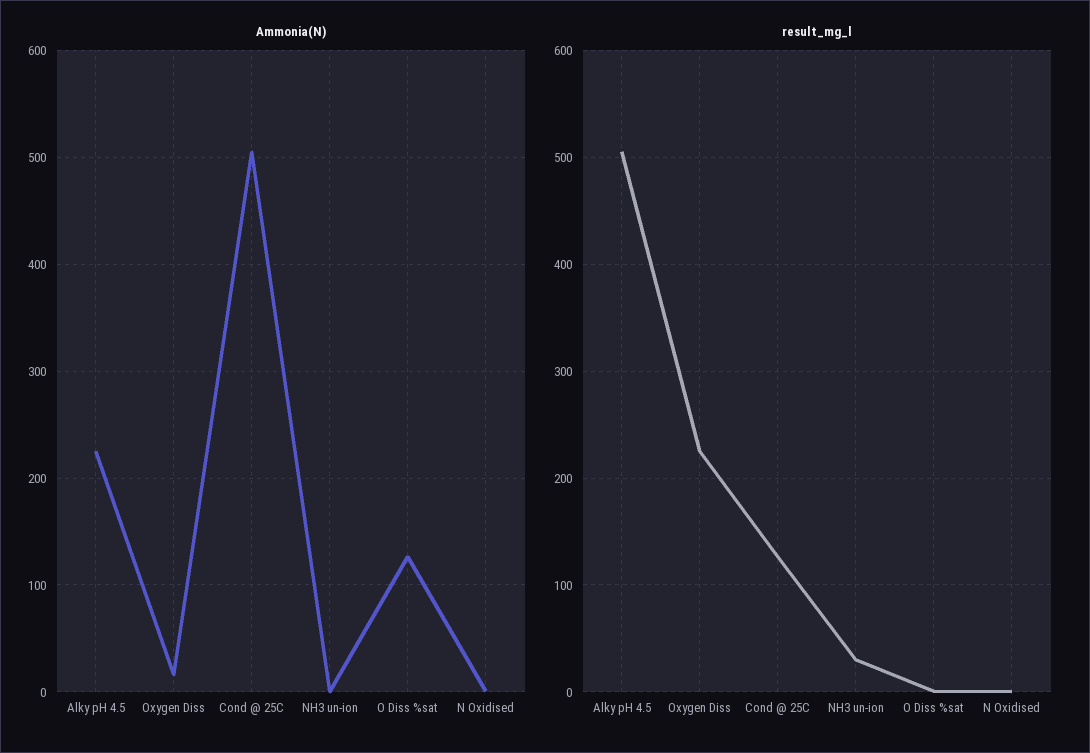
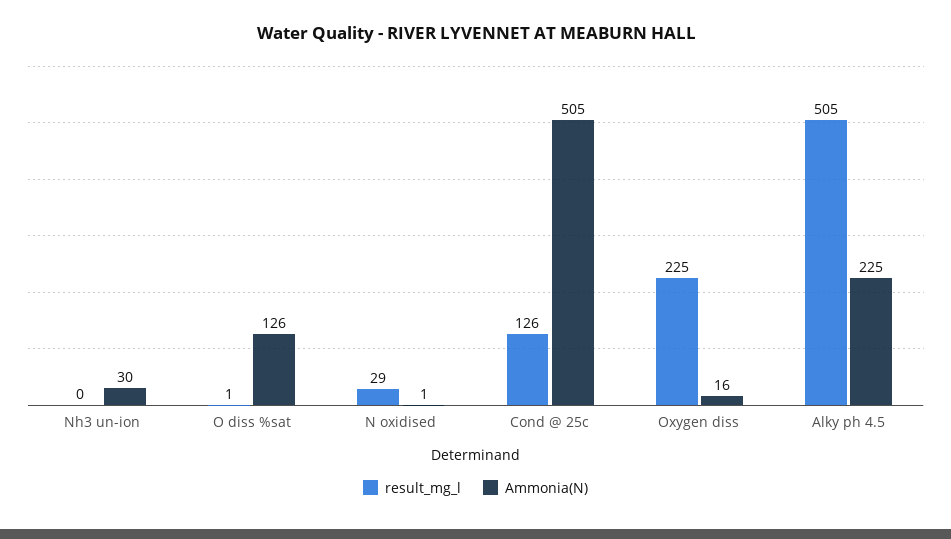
  {
    "Ammonia(N)": {
      "Alky pH 4.5": 225,
      "Oxygen Diss": 16,
      "Cond @ 25C": 505,
-     "NH3 un-ion": 0,
+     "NH3 un-ion": 30,
      "O Diss %sat": 126,
      "N Oxidised": 1
    },
    "result_mg_l": {
      "Alky pH 4.5": 505,
      "Oxygen Diss": 225,
      "Cond @ 25C": 126,
-     "NH3 un-ion": 30,
+     "NH3 un-ion": 0,
      "O Diss %sat": 1,
-     "N Oxidised": 0
+     "N Oxidised": 29
    }
  }

